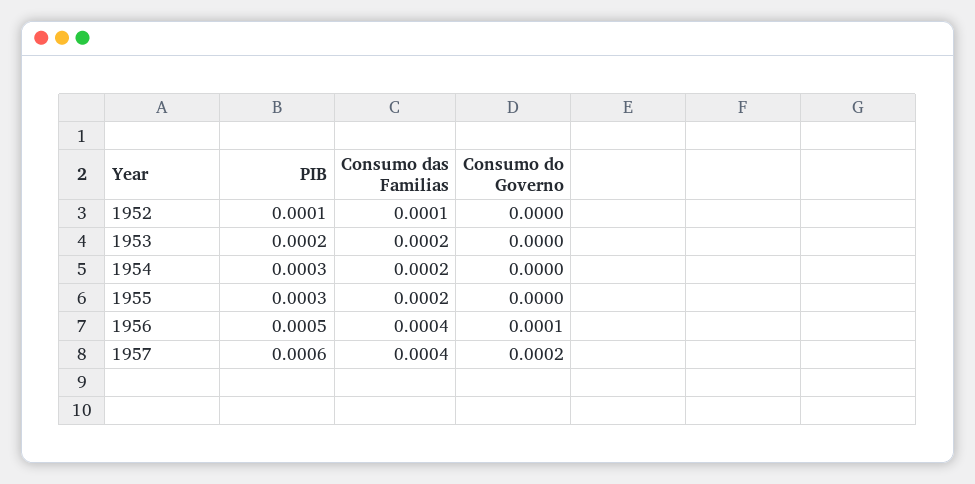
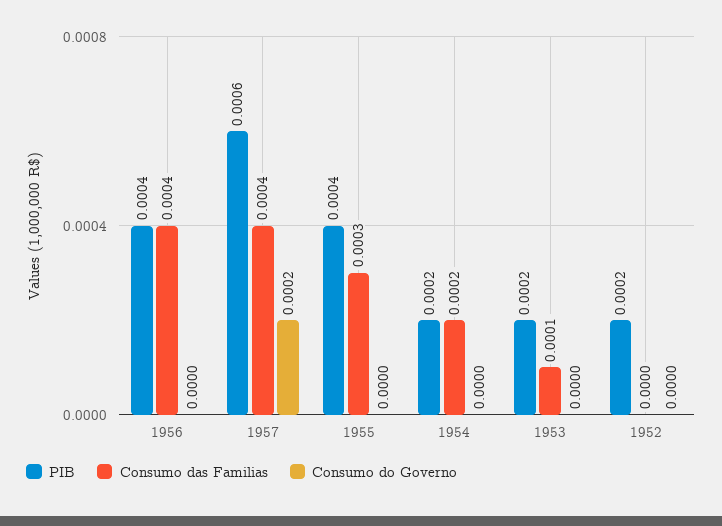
  {
    "PIB": {
-     "1952": 0.0001,
+     "1952": 0.0002,
      "1953": 0.0002,
-     "1954": 0.0003,
+     "1954": 0.0002,
-     "1955": 0.0003,
+     "1955": 0.0004,
-     "1956": 0.0005,
+     "1956": 0.0004,
      "1957": 0.0006
    },
    "Consumo das Familias": {
-     "1952": 0.0001,
+     "1952": 0,
-     "1953": 0.0002,
+     "1953": 0.0001,
      "1954": 0.0002,
-     "1955": 0.0002,
+     "1955": 0.0003,
      "1956": 0.0004,
      "1957": 0.0004
    },
    "Consumo do Governo": {
      "1952": 0,
      "1953": 0,
      "1954": 0,
      "1955": 0,
-     "1956": 0.0001,
+     "1956": 0,
      "1957": 0.0002
    }
  }

